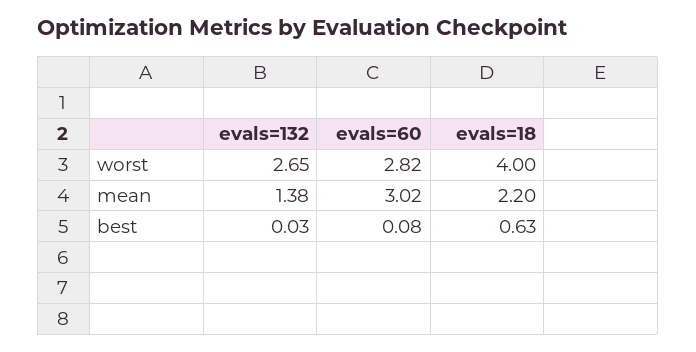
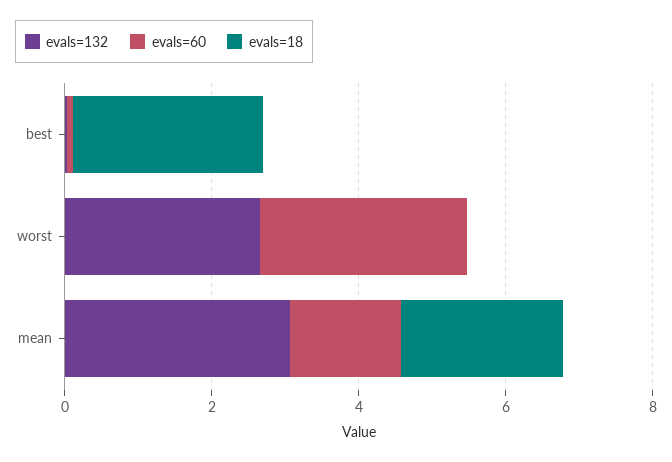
  {
    "evals=132": {
      "worst": 2.65,
-     "mean": 1.38,
+     "mean": 3,
      "best": 0.03
    },
    "evals=60": {
      "worst": 2.82,
-     "mean": 3.02,
+     "mean": 1.5,
      "best": 0.08
    },
    "evals=18": {
-     "worst": 4,
+     "worst": 0,
      "mean": 2.2,
-     "best": 0.63
+     "best": 2.5
    }
  }

